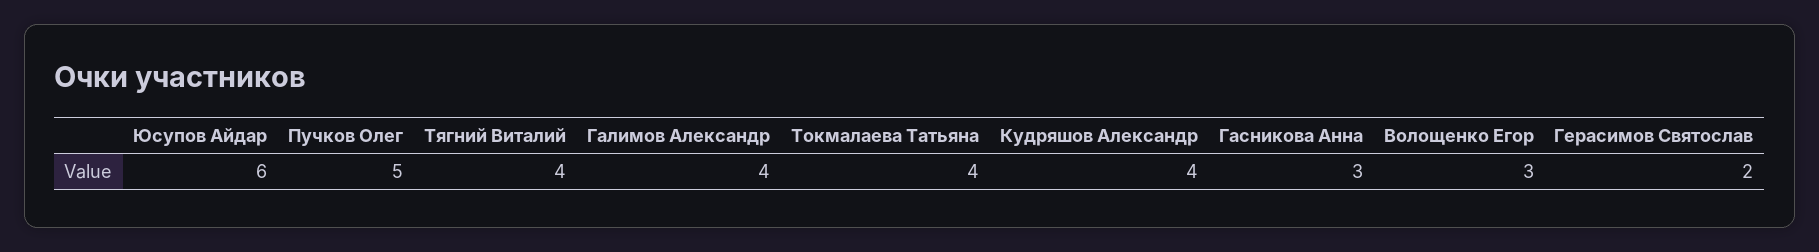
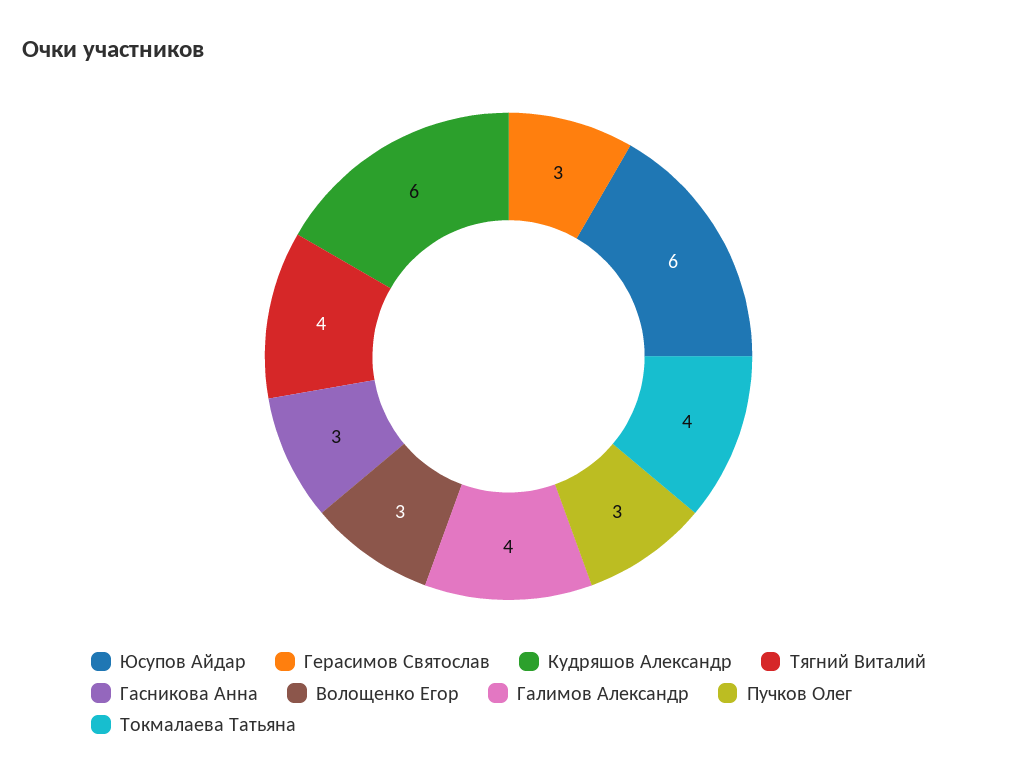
  {
    "Юсупов Айдар": 6,
-   "Пучков Олег": 5,
+   "Пучков Олег": 3,
    "Тягний Виталий": 4,
    "Галимов Александр": 4,
    "Токмалаева Татьяна": 4,
-   "Кудряшов Александр": 4,
+   "Кудряшов Александр": 6,
    "Гасникова Анна": 3,
    "Волощенко Егор": 3,
-   "Герасимов Святослав": 2
+   "Герасимов Святослав": 3
  }

